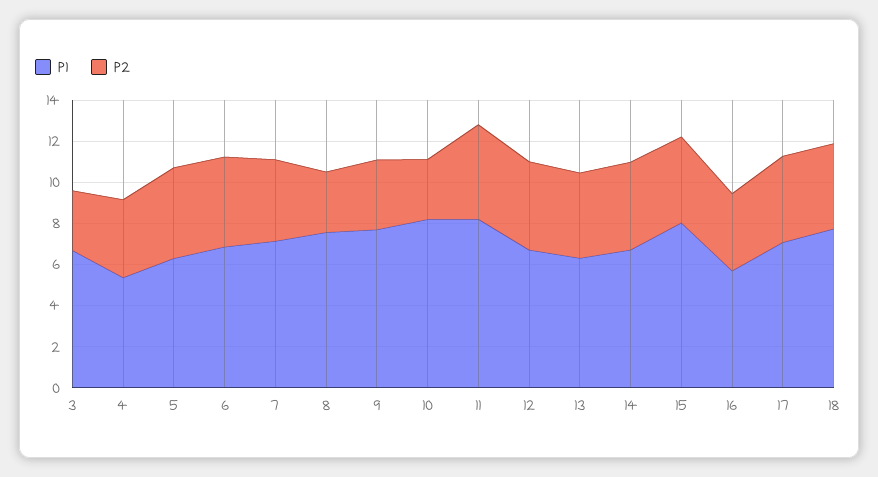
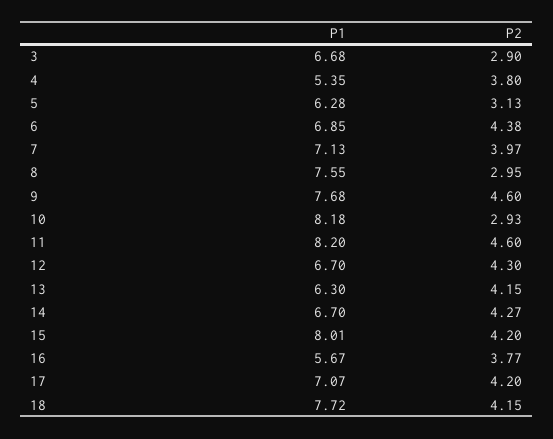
  {
    "P1": {
      "3": 6.68,
      "4": 5.35,
      "5": 6.28,
      "6": 6.85,
      "7": 7.13,
      "8": 7.55,
      "9": 7.68,
      "10": 8.18,
      "11": 8.2,
      "12": 6.7,
      "13": 6.3,
      "14": 6.7,
      "15": 8.01,
      "16": 5.67,
      "17": 7.07,
      "18": 7.72
    },
    "P2": {
      "3": 2.9,
      "4": 3.8,
-     "5": 4.5,
+     "5": 3.13,
      "6": 4.38,
      "7": 3.97,
      "8": 2.95,
-     "9": 3.5,
+     "9": 4.6,
      "10": 2.93,
      "11": 4.6,
      "12": 4.3,
      "13": 4.15,
      "14": 4.27,
      "15": 4.2,
      "16": 3.77,
      "17": 4.2,
      "18": 4.15
    }
  }

